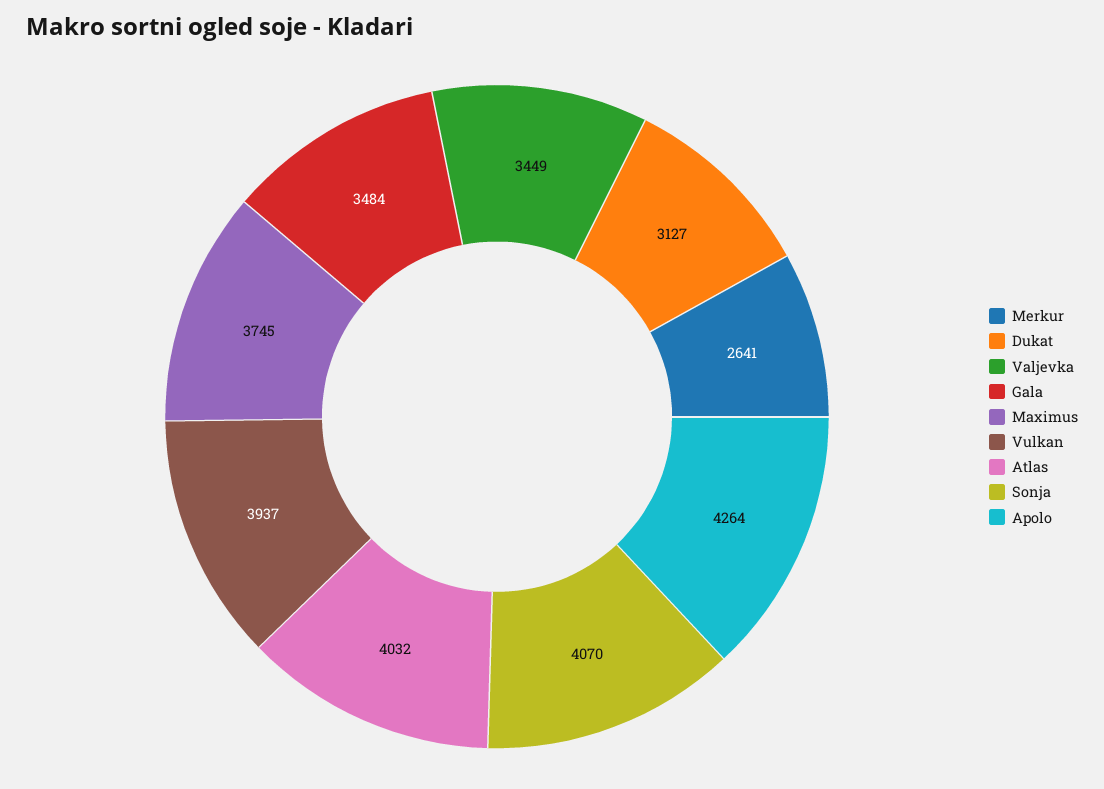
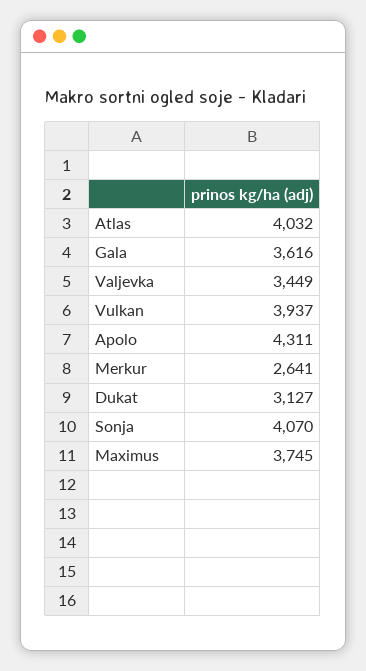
  {
    "Merkur": 2641,
    "Dukat": 3127,
    "Valjevka": 3449,
-   "Gala": 3484,
+   "Gala": 3616,
    "Maximus": 3745,
    "Vulkan": 3937,
    "Atlas": 4032,
    "Sonja": 4070,
-   "Apolo": 4264
+   "Apolo": 4311
  }

